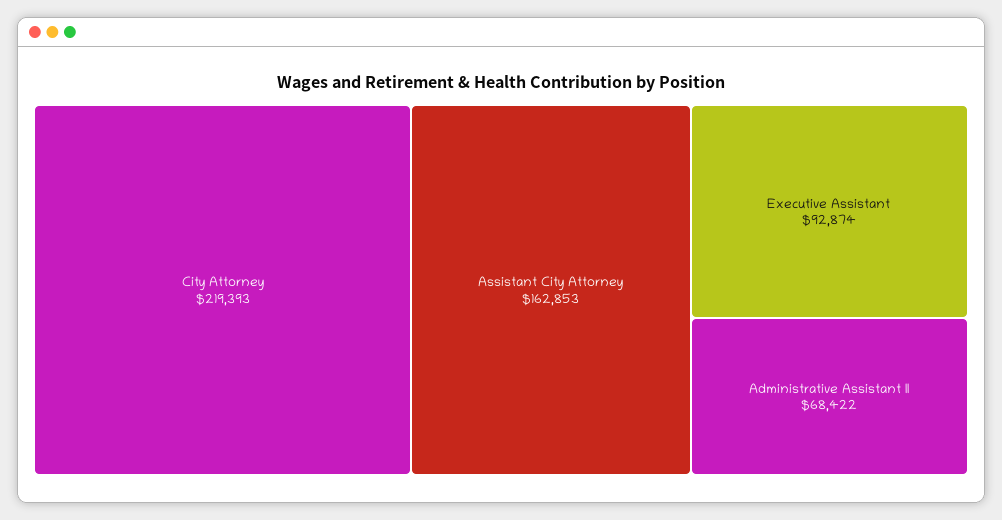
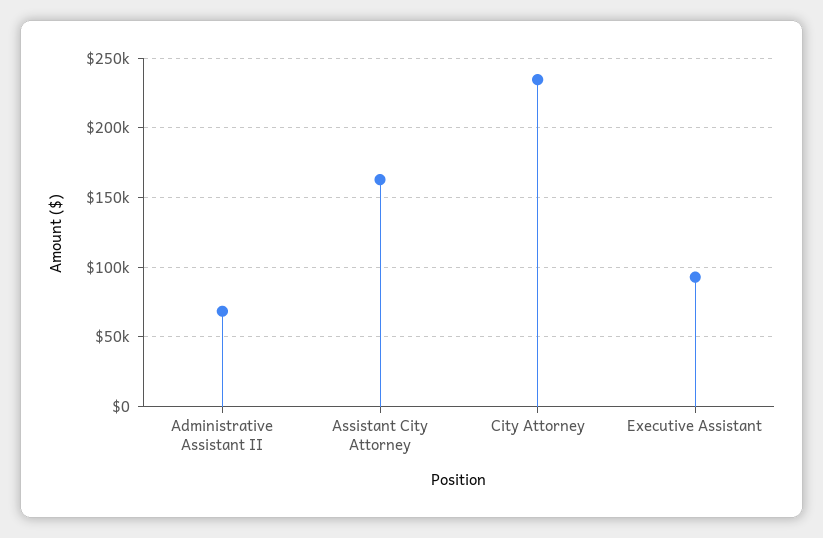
  {
-   "City Attorney": 219393,
+   "City Attorney": 235000,
    "Assistant City Attorney": 162853,
    "Executive Assistant": 92874,
    "Administrative Assistant II": 68422
  }

